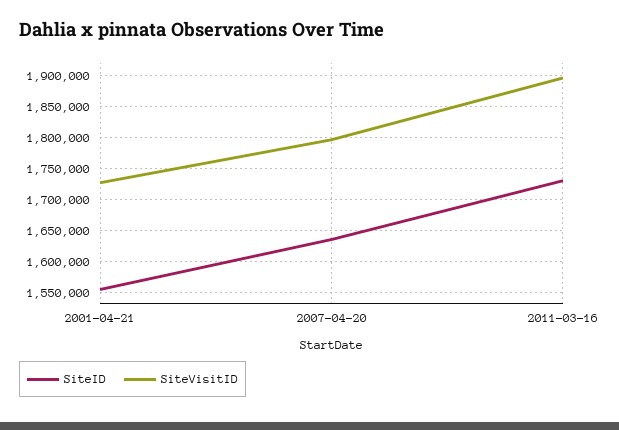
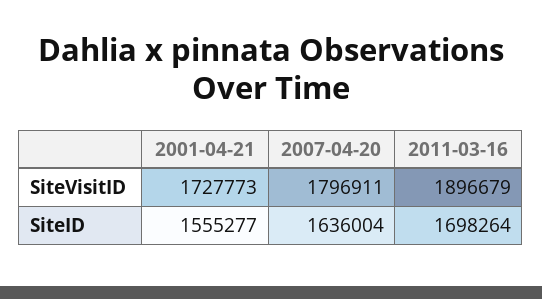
  {
    "SiteID": {
      "2001-04-21": 1555277,
      "2007-04-20": 1636004,
-     "2011-03-16": 1730000
+     "2011-03-16": 1698264
    },
    "SiteVisitID": {
      "2001-04-21": 1727773,
      "2007-04-20": 1796911,
      "2011-03-16": 1896679
    }
  }

